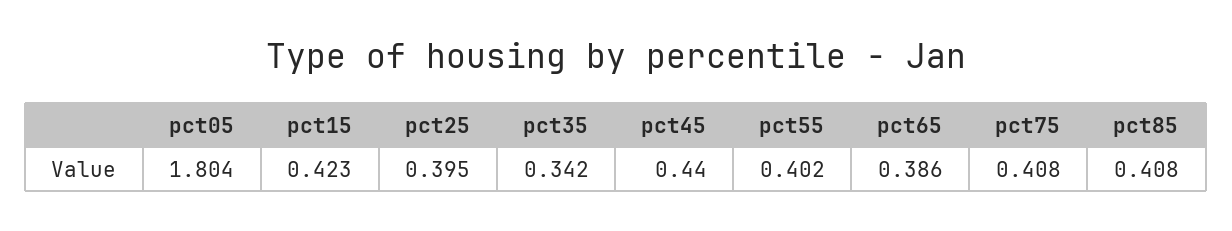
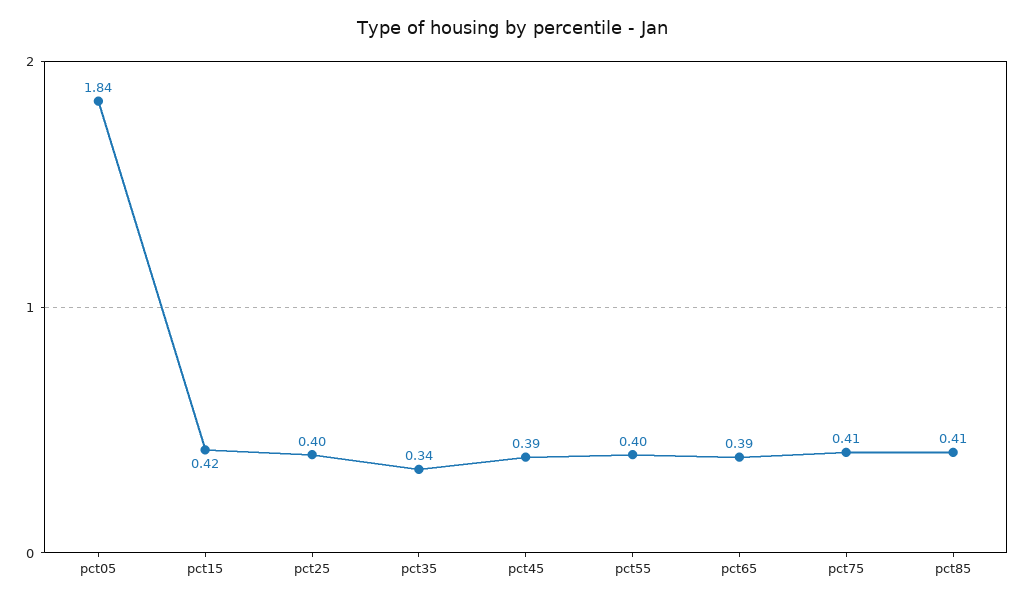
  {
-   "pct05": 1.804,
+   "pct05": 1.84,
    "pct15": 0.423,
    "pct25": 0.395,
    "pct35": 0.342,
-   "pct45": 0.44,
+   "pct45": 0.39,
    "pct55": 0.402,
    "pct65": 0.386,
    "pct75": 0.408,
    "pct85": 0.408
  }

